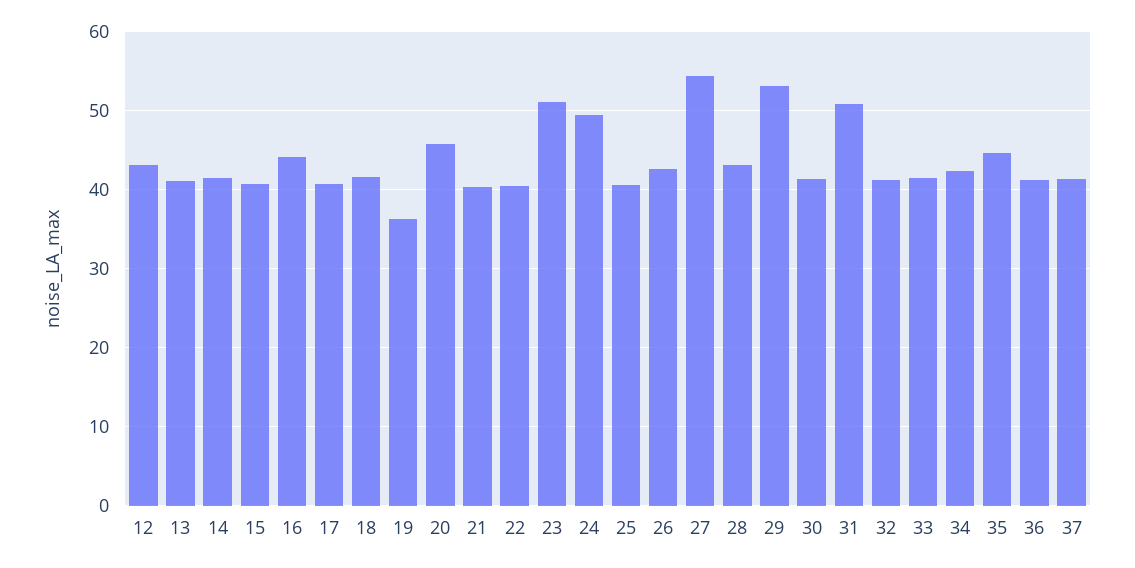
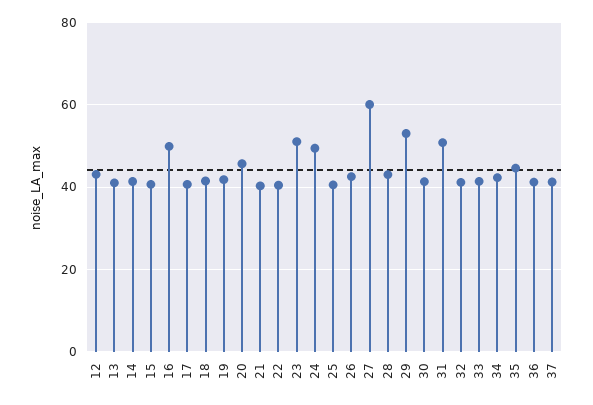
  {
    "12": 43,
    "13": 41,
    "14": 41,
    "15": 41,
-   "16": 44,
+   "16": 50,
    "17": 41,
    "18": 42,
-   "19": 36,
+   "19": 42,
    "20": 46,
    "21": 40,
    "22": 40,
    "23": 51,
    "24": 49,
    "25": 41,
    "26": 43,
-   "27": 54,
+   "27": 60,
    "28": 43,
    "29": 53,
    "30": 41,
    "31": 51,
    "32": 41,
    "33": 41,
    "34": 42,
    "35": 45,
    "36": 41,
    "37": 41
  }

